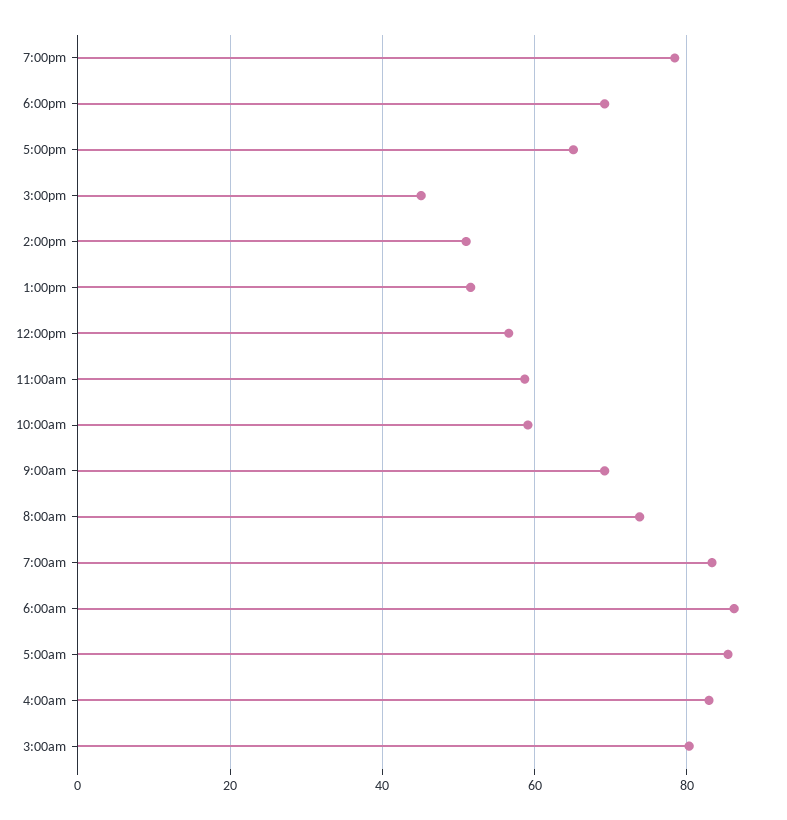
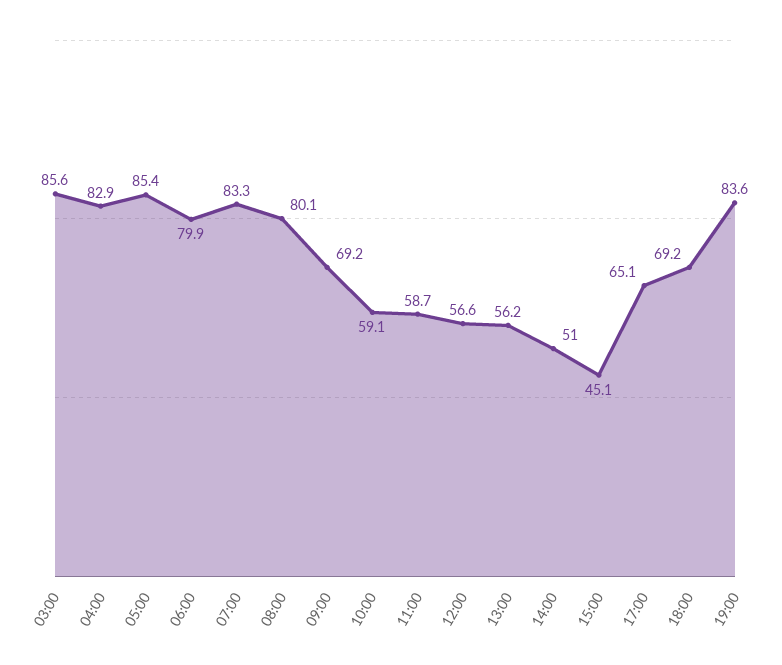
  {
-   "7:00pm": 78,
+   "7:00pm": 83.6,
    "6:00pm": 69.2,
    "5:00pm": 65.1,
    "3:00pm": 45.1,
    "2:00pm": 51,
-   "1:00pm": 52,
+   "1:00pm": 56.2,
    "12:00pm": 56.6,
    "11:00am": 58.7,
    "10:00am": 59.1,
    "9:00am": 69.2,
-   "8:00am": 74,
+   "8:00am": 80.1,
    "7:00am": 83.3,
-   "6:00am": 86,
+   "6:00am": 79.9,
    "5:00am": 85.4,
    "4:00am": 82.9,
-   "3:00am": 80
+   "3:00am": 85.6
  }

